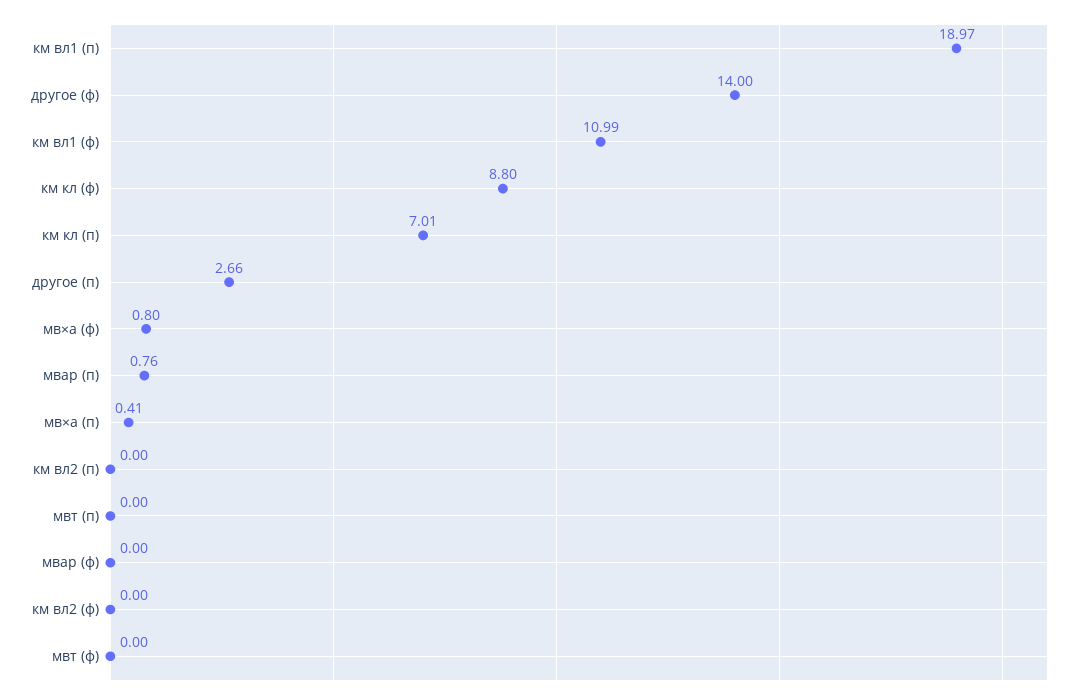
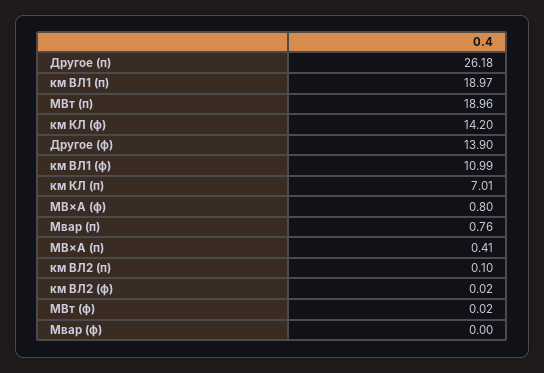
  {
    "км вл1 (п)": 18.97,
-   "другое (ф)": 14,
+   "другое (ф)": 13.9,
    "км вл1 (ф)": 10.99,
-   "км кл (ф)": 8.8,
+   "км кл (ф)": 14.2,
    "км кл (п)": 7.01,
-   "другое (п)": 2.66,
+   "другое (п)": 26.18,
    "мв×а (ф)": 0.8,
    "мвар (п)": 0.76,
    "мв×а (п)": 0.41,
-   "км вл2 (п)": 0,
+   "км вл2 (п)": 0.1,
-   "мвт (п)": 0,
+   "мвт (п)": 18.96,
    "мвар (ф)": 0,
-   "км вл2 (ф)": 0,
+   "км вл2 (ф)": 0.02,
-   "мвт (ф)": 0
+   "мвт (ф)": 0.02
  }

